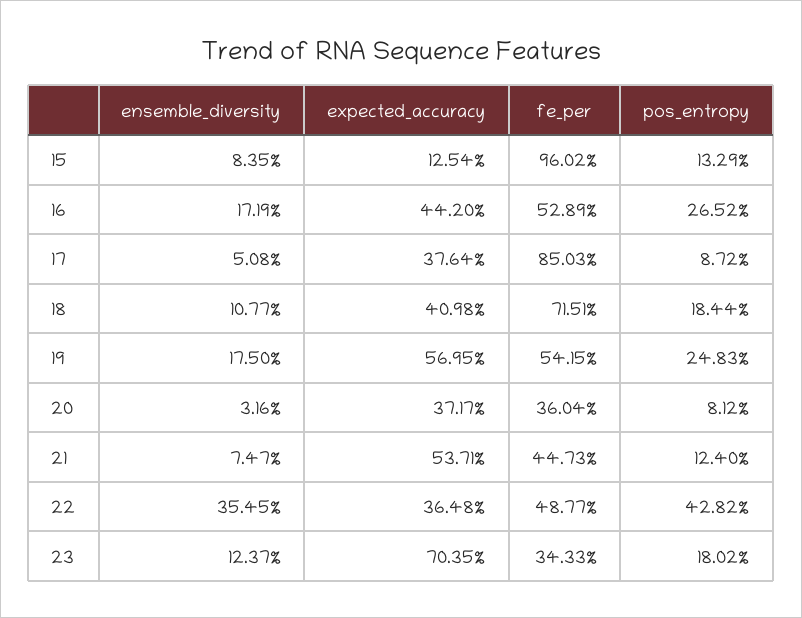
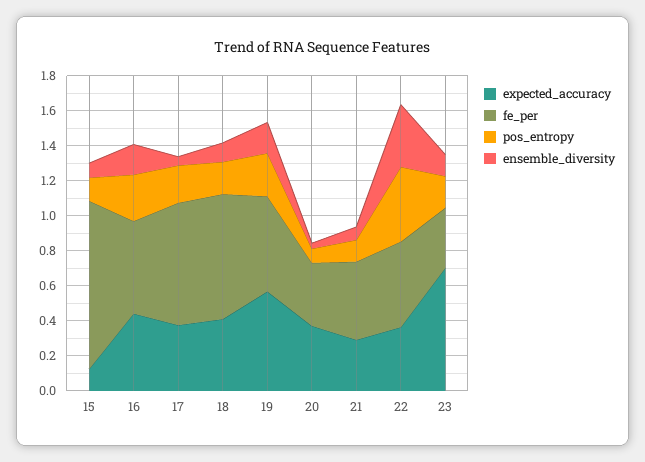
  {
    "ensemble_diversity": {
      "15": 0.0835,
      "16": 0.1719,
      "17": 0.0508,
      "18": 0.1077,
      "19": 0.175,
      "20": 0.0316,
      "21": 0.0747,
      "22": 0.3545,
      "23": 0.1237
    },
    "expected_accuracy": {
      "15": 0.1254,
      "16": 0.442,
      "17": 0.3764,
      "18": 0.4098,
      "19": 0.5695,
      "20": 0.3717,
-     "21": 0.5371,
+     "21": 0.3,
      "22": 0.3648,
      "23": 0.7035
    },
    "fe_per": {
      "15": 0.9602,
      "16": 0.5289,
-     "17": 0.8503,
+     "17": 0.7,
      "18": 0.7151,
      "19": 0.5415,
      "20": 0.3604,
      "21": 0.4473,
      "22": 0.4877,
      "23": 0.3433
    },
    "pos_entropy": {
      "15": 0.1329,
      "16": 0.2652,
-     "17": 0.0872,
+     "17": 0.2,
      "18": 0.1844,
      "19": 0.2483,
      "20": 0.0812,
      "21": 0.124,
      "22": 0.4282,
      "23": 0.1802
    }
  }

